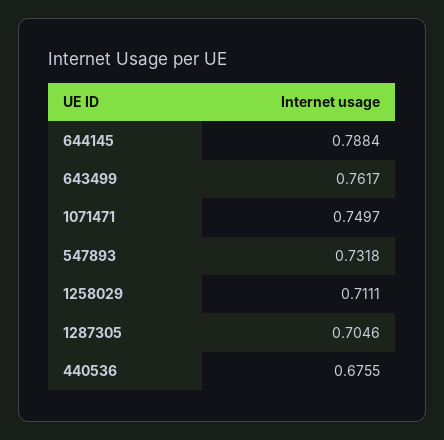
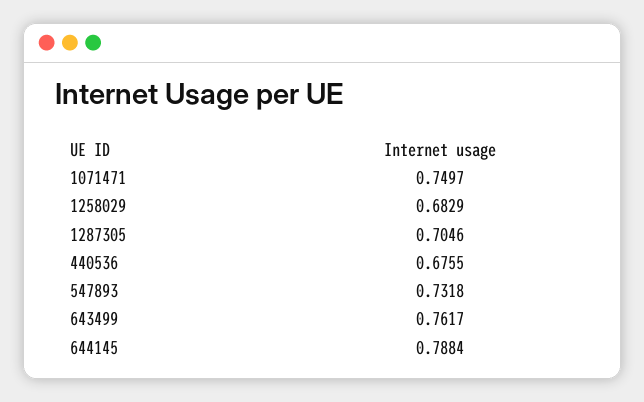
  {
    "644145": 0.7884,
    "643499": 0.7617,
    "1071471": 0.7497,
    "547893": 0.7318,
-   "1258029": 0.7111,
+   "1258029": 0.6829,
    "1287305": 0.7046,
    "440536": 0.6755
  }

